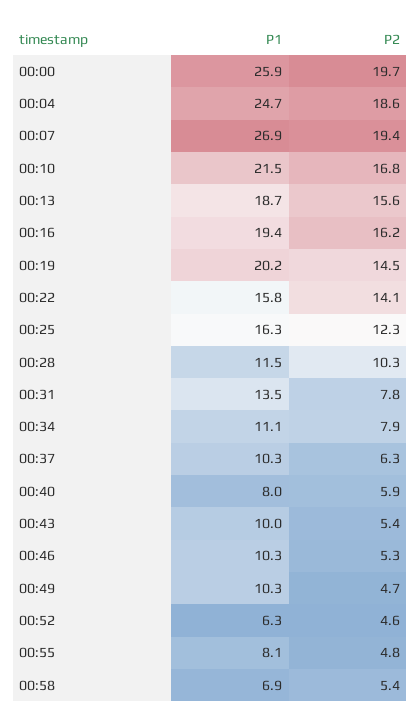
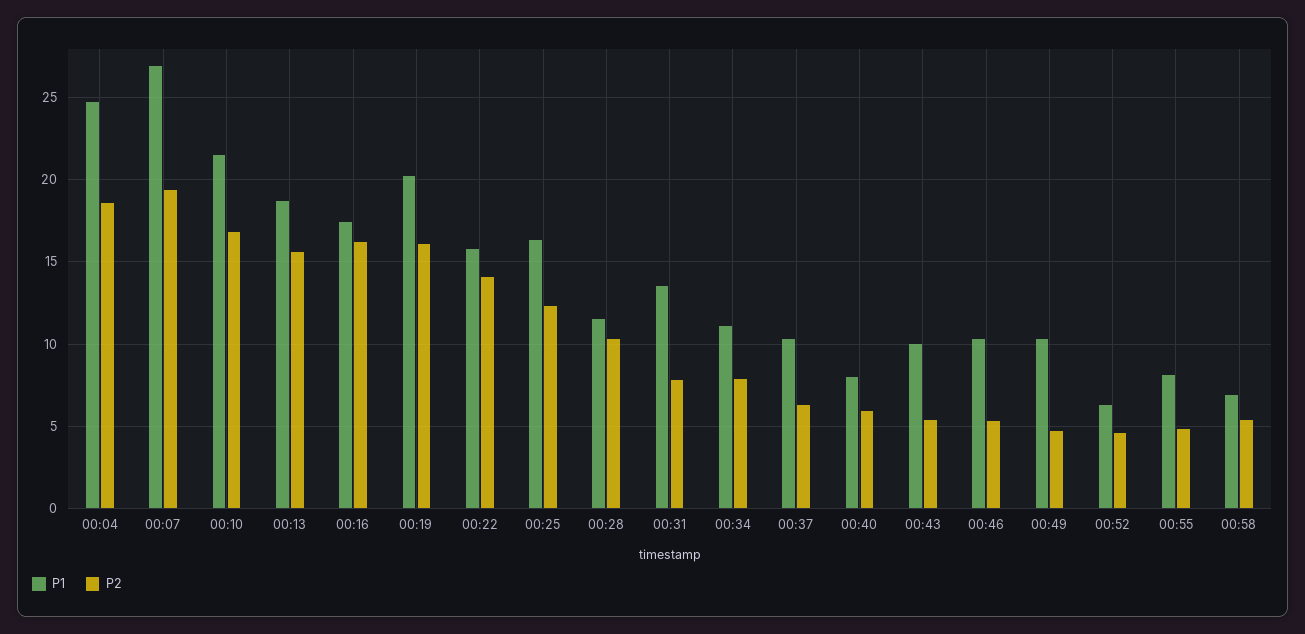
  {
    "P1": {
-     "00:00": 25.9,
      "00:04": 24.7,
      "00:07": 26.9,
      "00:10": 21.5,
      "00:13": 18.7,
-     "00:16": 19.4,
+     "00:16": 17.5,
      "00:19": 20.2,
      "00:22": 15.8,
      "00:25": 16.3,
      "00:28": 11.5,
      "00:31": 13.5,
      "00:34": 11.1,
      "00:37": 10.3,
      "00:40": 8,
      "00:43": 10,
      "00:46": 10.3,
      "00:49": 10.3,
      "00:52": 6.3,
      "00:55": 8.1,
      "00:58": 6.9
    },
    "P2": {
-     "00:00": 19.7,
      "00:04": 18.6,
      "00:07": 19.4,
      "00:10": 16.8,
      "00:13": 15.6,
      "00:16": 16.2,
-     "00:19": 14.5,
+     "00:19": 16,
      "00:22": 14.1,
      "00:25": 12.3,
      "00:28": 10.3,
      "00:31": 7.8,
      "00:34": 7.9,
      "00:37": 6.3,
      "00:40": 5.9,
      "00:43": 5.4,
      "00:46": 5.3,
      "00:49": 4.7,
      "00:52": 4.6,
      "00:55": 4.8,
      "00:58": 5.4
    }
  }

